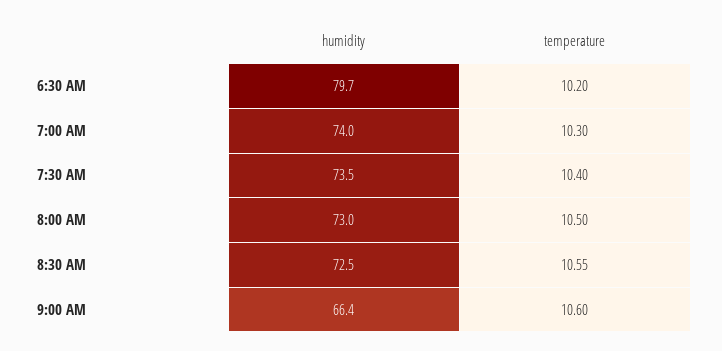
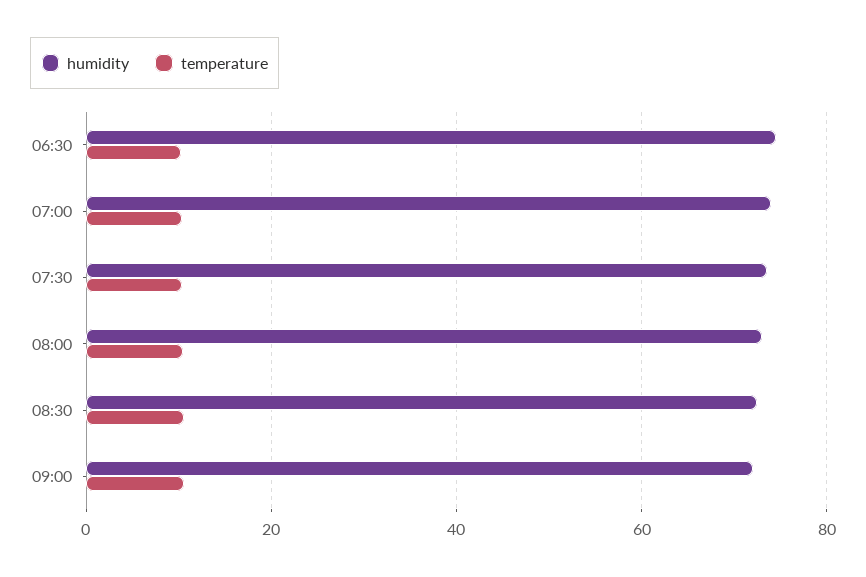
  {
    "humidity": {
-     "6:30 AM": 79.7,
+     "6:30 AM": 74,
      "7:00 AM": 74,
      "7:30 AM": 73.5,
      "8:00 AM": 73,
      "8:30 AM": 72.5,
-     "9:00 AM": 66.4
+     "9:00 AM": 72
    },
    "temperature": {
      "6:30 AM": 10.2,
      "7:00 AM": 10.3,
      "7:30 AM": 10.4,
      "8:00 AM": 10.5,
      "8:30 AM": 10.55,
      "9:00 AM": 10.6
    }
  }

